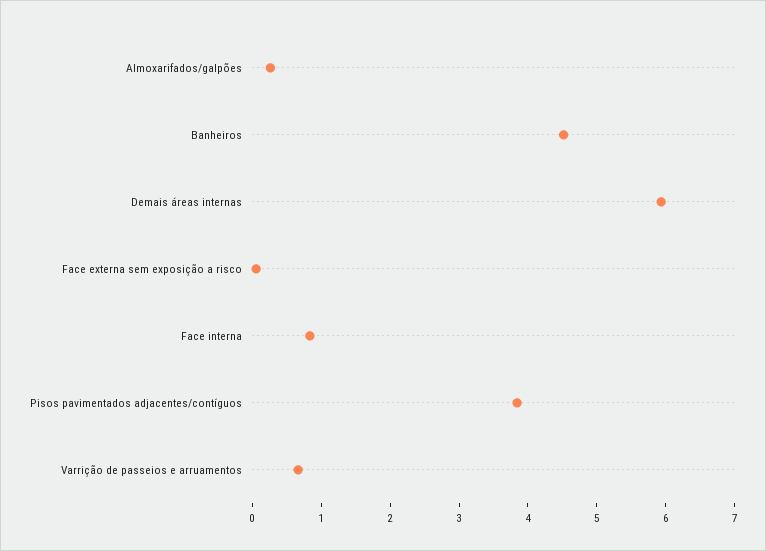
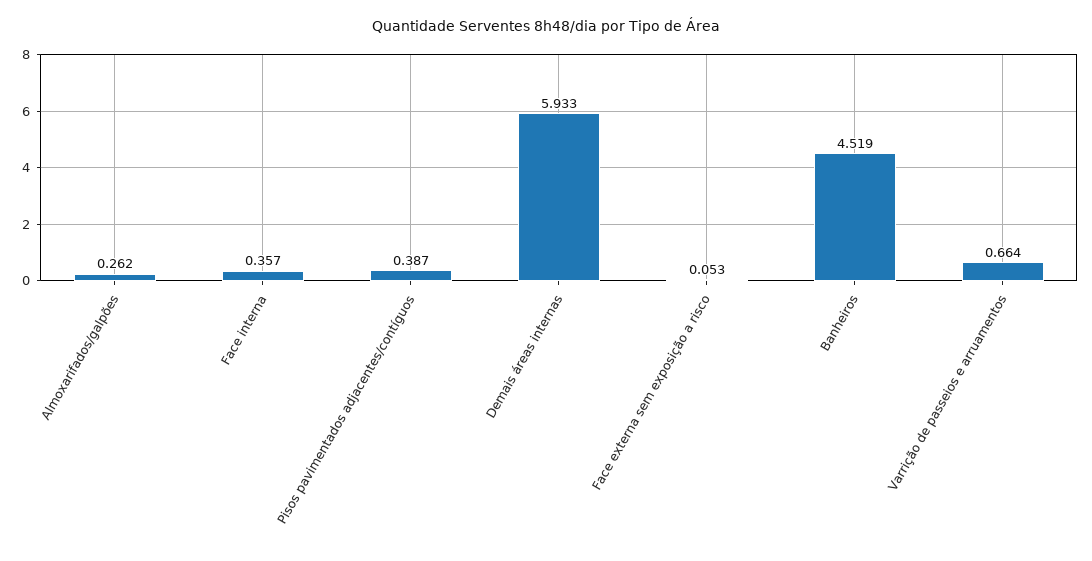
  {
    "Almoxarifados/galpões": 0.262,
    "Banheiros": 4.519,
    "Demais áreas internas": 5.933,
    "Face externa sem exposição a risco": 0.053,
-   "Face interna": 0.8,
+   "Face interna": 0.357,
-   "Pisos pavimentados adjacentes/contíguos": 3.8,
+   "Pisos pavimentados adjacentes/contíguos": 0.387,
    "Varrição de passeios e arruamentos": 0.664
  }

